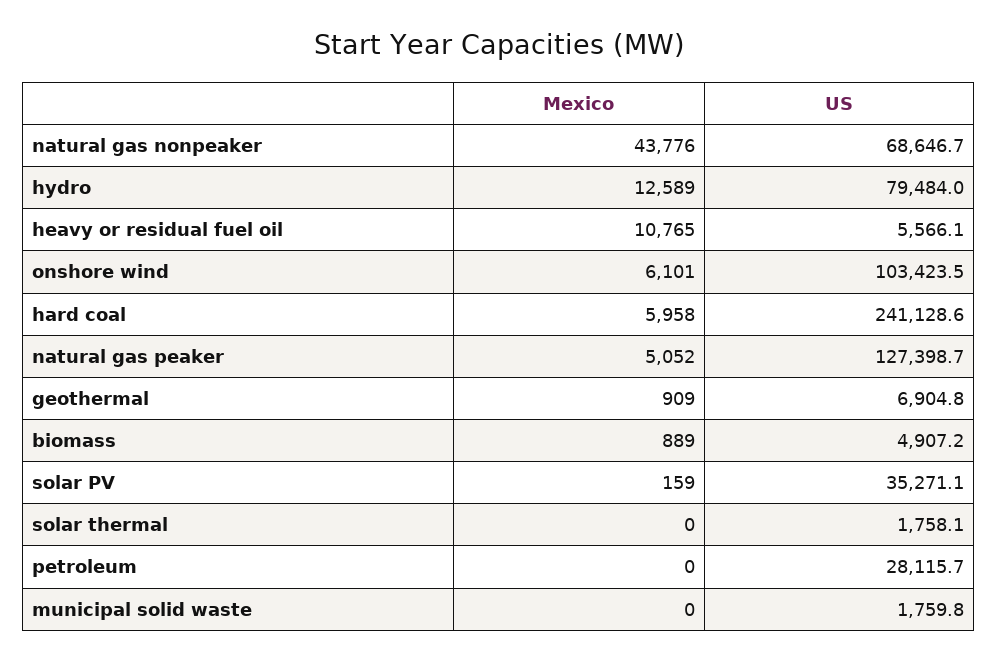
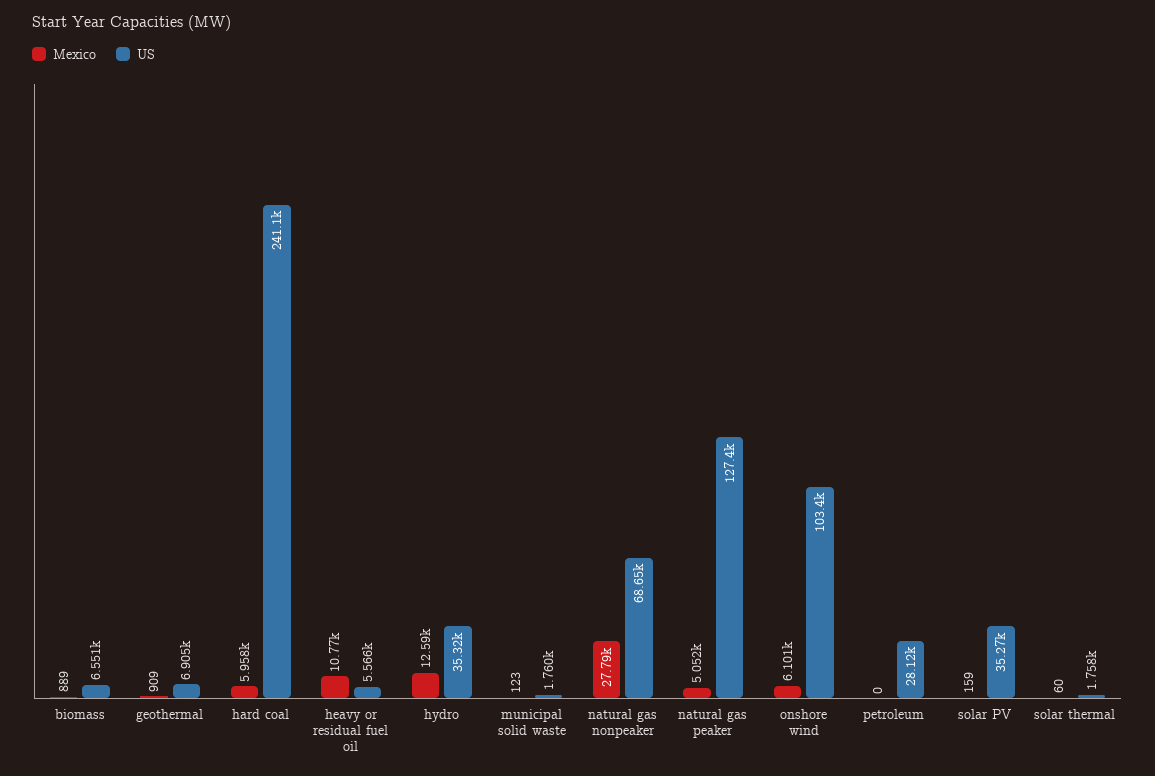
  {
    "Mexico": {
-     "natural gas nonpeaker": 43776,
+     "natural gas nonpeaker": 27790,
      "hydro": 12589,
      "heavy or residual fuel oil": 10765,
      "onshore wind": 6101,
      "hard coal": 5958,
      "natural gas peaker": 5052,
      "geothermal": 909,
      "biomass": 889,
      "solar PV": 159,
-     "solar thermal": 0,
+     "solar thermal": 60,
      "petroleum": 0,
-     "municipal solid waste": 0
+     "municipal solid waste": 123
    },
    "US": {
      "natural gas nonpeaker": 68646.7,
-     "hydro": 79484,
+     "hydro": 35320,
      "heavy or residual fuel oil": 5566.1,
      "onshore wind": 103423.5,
      "hard coal": 241128.6,
      "natural gas peaker": 127398.7,
      "geothermal": 6904.8,
-     "biomass": 4907.2,
+     "biomass": 6551,
      "solar PV": 35271.1,
      "solar thermal": 1758.1,
      "petroleum": 28115.7,
      "municipal solid waste": 1759.8
    }
  }

